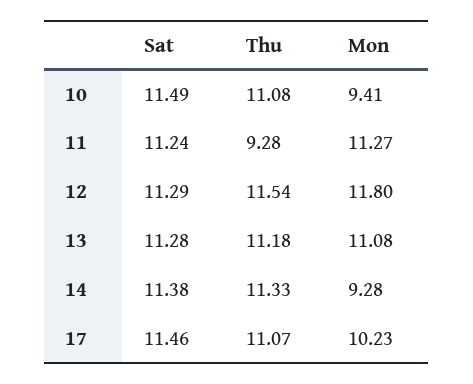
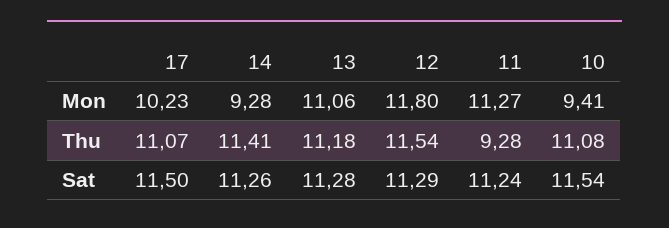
  {
    "Sat": {
-     "10": 11.49,
+     "10": 11.54,
      "11": 11.24,
      "12": 11.29,
      "13": 11.28,
-     "14": 11.38,
+     "14": 11.26,
-     "17": 11.46
+     "17": 11.5
    },
    "Thu": {
      "10": 11.08,
      "11": 9.28,
      "12": 11.54,
      "13": 11.18,
-     "14": 11.33,
+     "14": 11.41,
      "17": 11.07
    },
    "Mon": {
      "10": 9.41,
      "11": 11.27,
      "12": 11.8,
-     "13": 11.08,
+     "13": 11.06,
      "14": 9.28,
      "17": 10.23
    }
  }

